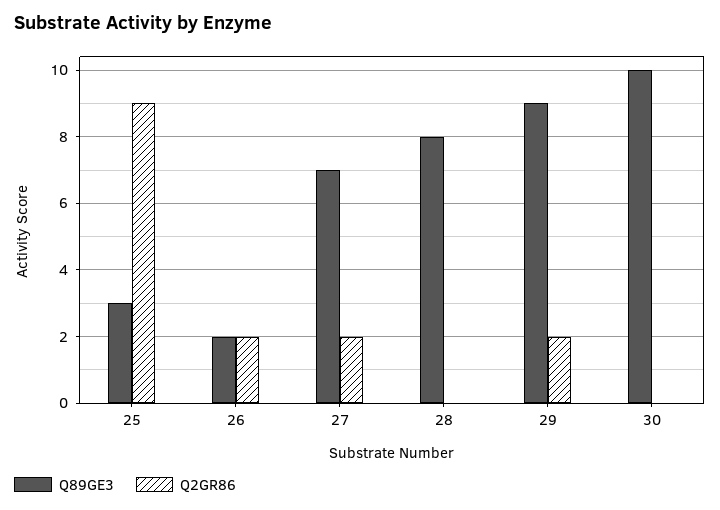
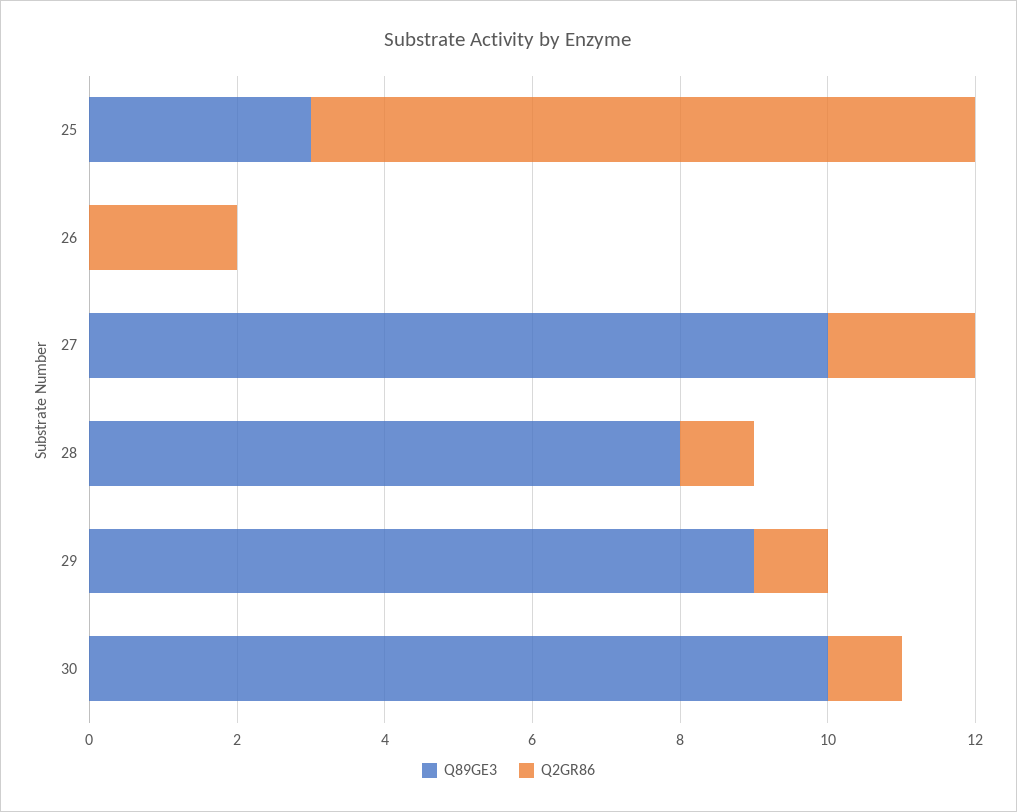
  {
    "Q89GE3": {
      "25": 3,
-     "26": 2,
+     "26": 0,
-     "27": 7,
+     "27": 10,
      "28": 8,
      "29": 9,
      "30": 10
    },
    "Q2GR86": {
      "25": 9,
      "26": 2,
      "27": 2,
-     "28": 0,
+     "28": 1,
-     "29": 2,
+     "29": 1,
-     "30": 0
+     "30": 1
    }
  }

